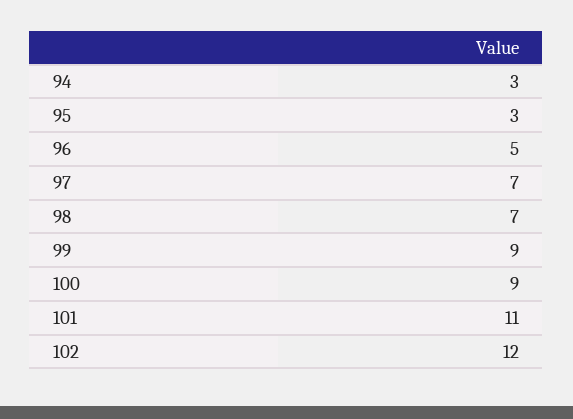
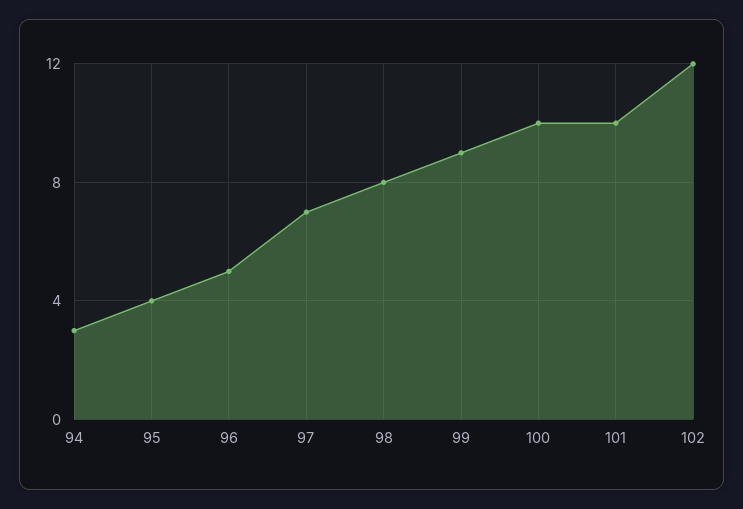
  {
    "94": 3,
-   "95": 3,
+   "95": 4,
    "96": 5,
    "97": 7,
-   "98": 7,
+   "98": 8,
    "99": 9,
-   "100": 9,
+   "100": 10,
-   "101": 11,
+   "101": 10,
    "102": 12
  }

